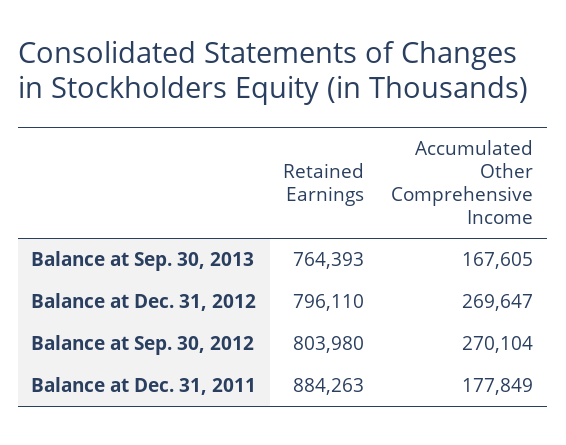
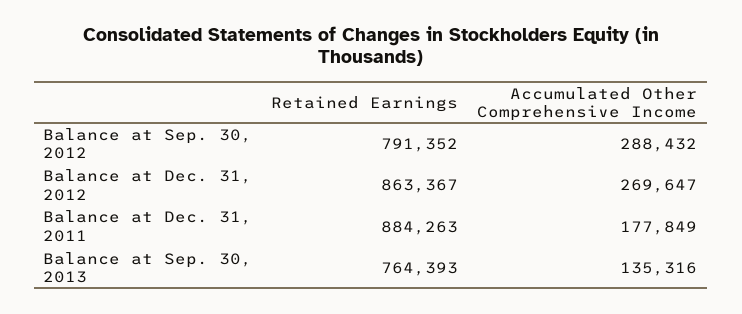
  {
    "Retained Earnings": {
      "Balance at Sep. 30, 2013": 764393,
-     "Balance at Dec. 31, 2012": 796110,
+     "Balance at Dec. 31, 2012": 863367,
-     "Balance at Sep. 30, 2012": 803980,
+     "Balance at Sep. 30, 2012": 791352,
      "Balance at Dec. 31, 2011": 884263
    },
    "Accumulated Other Comprehensive Income": {
-     "Balance at Sep. 30, 2013": 167605,
+     "Balance at Sep. 30, 2013": 135316,
      "Balance at Dec. 31, 2012": 269647,
-     "Balance at Sep. 30, 2012": 270104,
+     "Balance at Sep. 30, 2012": 288432,
      "Balance at Dec. 31, 2011": 177849
    }
  }

